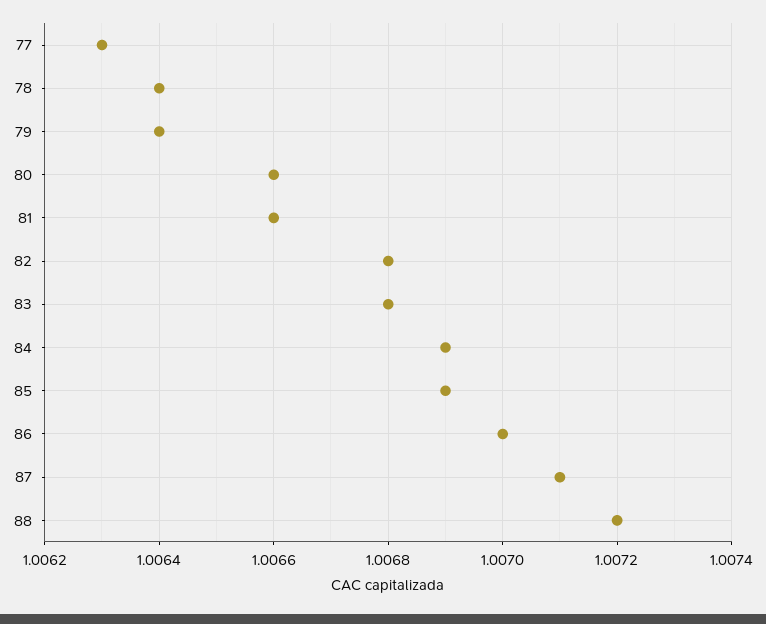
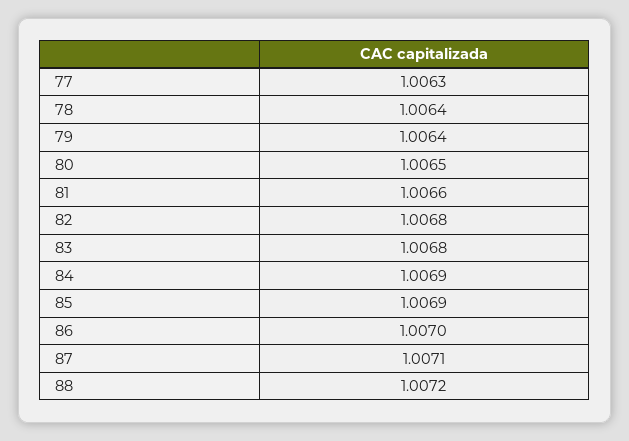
  {
    "77": 1.0063,
    "78": 1.0064,
    "79": 1.0064,
-   "80": 1.0066,
+   "80": 1.0065,
    "81": 1.0066,
    "82": 1.0068,
    "83": 1.0068,
    "84": 1.0069,
    "85": 1.0069,
    "86": 1.007,
    "87": 1.0071,
    "88": 1.0072
  }

